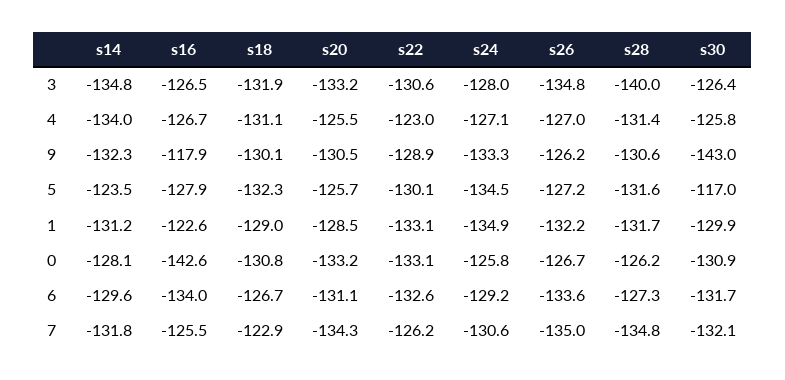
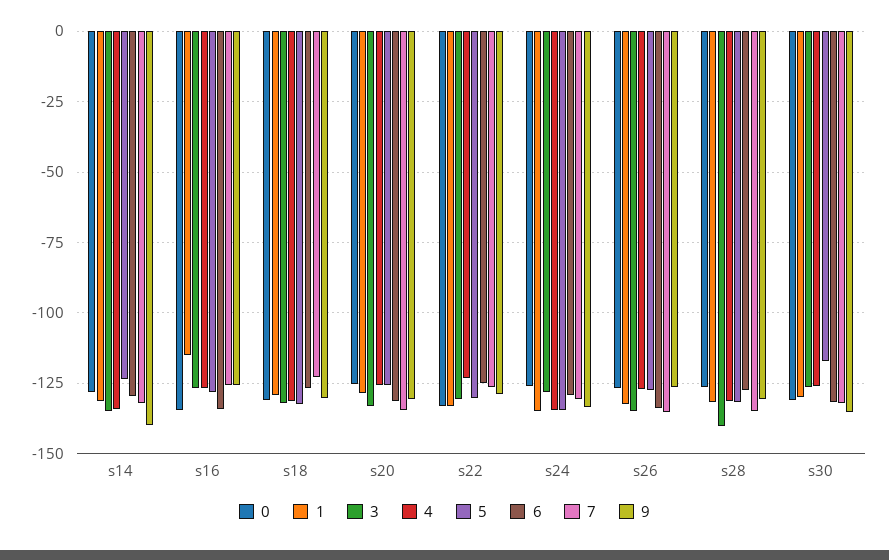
  {
    "3": {
      "s14": -134.8,
      "s16": -126.5,
      "s18": -131.9,
      "s20": -133.2,
      "s22": -130.6,
      "s24": -128,
      "s26": -134.8,
      "s28": -140,
      "s30": -126.4
    },
    "4": {
      "s14": -134,
      "s16": -126.7,
      "s18": -131.1,
      "s20": -125.5,
      "s22": -123,
-     "s24": -127.1,
+     "s24": -135,
      "s26": -127,
      "s28": -131.4,
      "s30": -125.8
    },
    "9": {
-     "s14": -132.3,
+     "s14": -140,
-     "s16": -117.9,
+     "s16": -125,
      "s18": -130.1,
      "s20": -130.5,
      "s22": -128.9,
      "s24": -133.3,
      "s26": -126.2,
      "s28": -130.6,
-     "s30": -143
+     "s30": -135
    },
    "5": {
      "s14": -123.5,
      "s16": -127.9,
      "s18": -132.3,
      "s20": -125.7,
      "s22": -130.1,
      "s24": -134.5,
      "s26": -127.2,
      "s28": -131.6,
      "s30": -117
    },
    "1": {
      "s14": -131.2,
-     "s16": -122.6,
+     "s16": -115,
      "s18": -129,
      "s20": -128.5,
      "s22": -133.1,
      "s24": -134.9,
      "s26": -132.2,
      "s28": -131.7,
      "s30": -129.9
    },
    "0": {
      "s14": -128.1,
-     "s16": -142.6,
+     "s16": -135,
      "s18": -130.8,
-     "s20": -133.2,
+     "s20": -125,
      "s22": -133.1,
      "s24": -125.8,
      "s26": -126.7,
      "s28": -126.2,
      "s30": -130.9
    },
    "6": {
      "s14": -129.6,
      "s16": -134,
      "s18": -126.7,
      "s20": -131.1,
-     "s22": -132.6,
+     "s22": -125,
      "s24": -129.2,
      "s26": -133.6,
      "s28": -127.3,
      "s30": -131.7
    },
    "7": {
      "s14": -131.8,
      "s16": -125.5,
      "s18": -122.9,
      "s20": -134.3,
      "s22": -126.2,
      "s24": -130.6,
      "s26": -135,
      "s28": -134.8,
      "s30": -132.1
    }
  }

